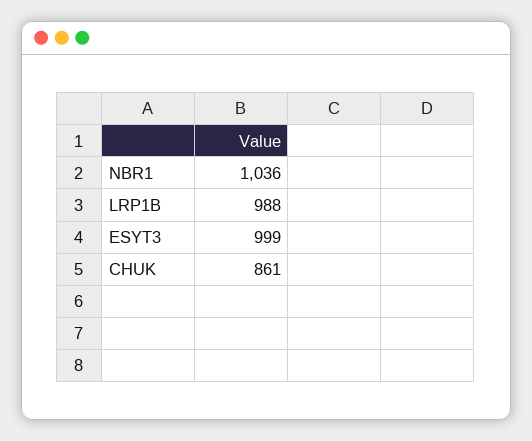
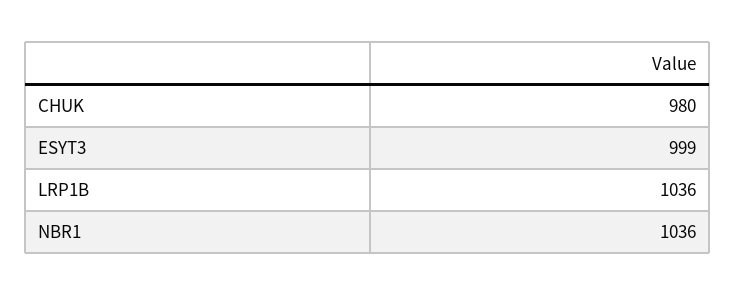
  {
    "NBR1": 1036,
-   "LRP1B": 988,
+   "LRP1B": 1036,
    "ESYT3": 999,
-   "CHUK": 861
+   "CHUK": 980
  }

